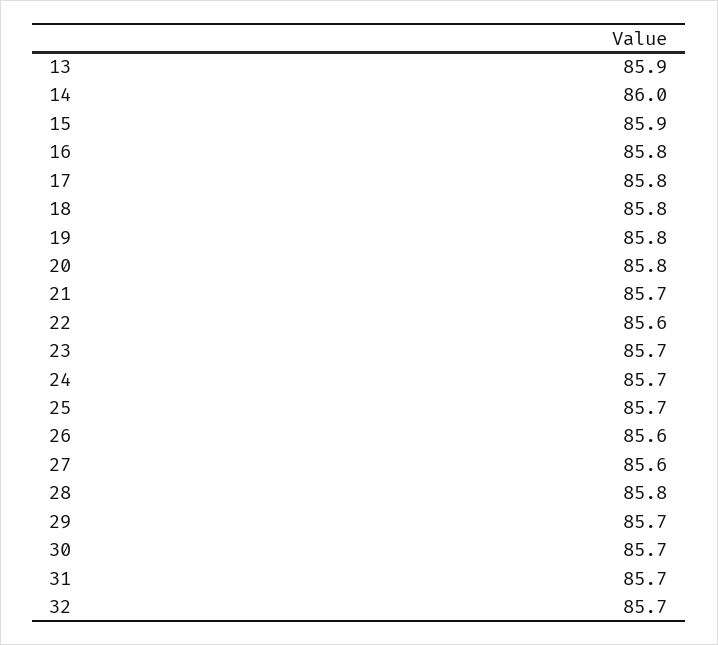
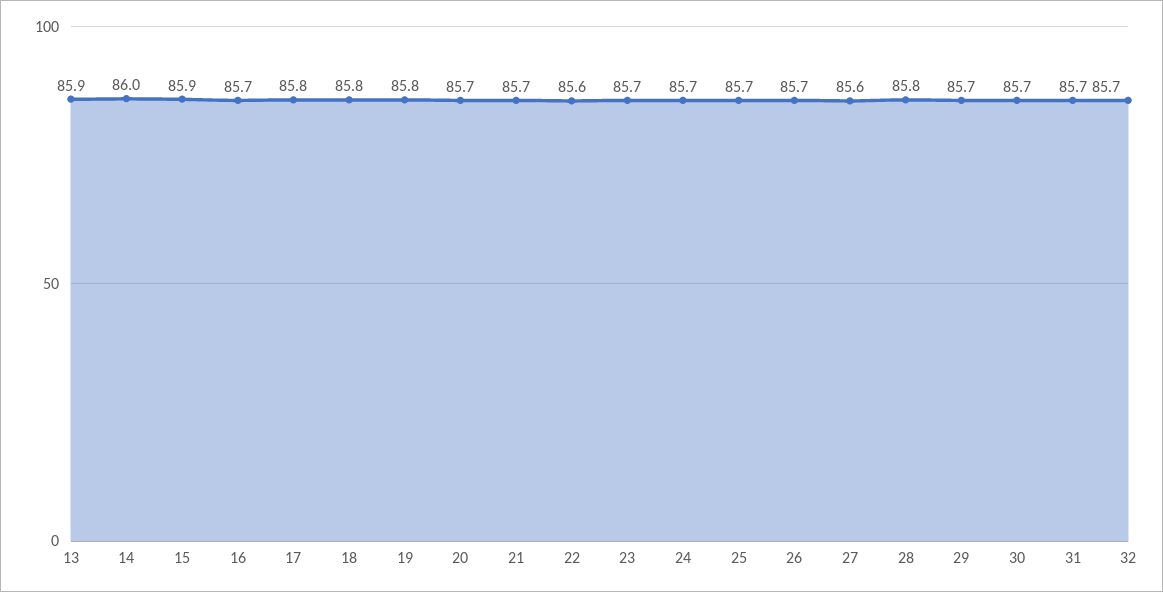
  {
    "13": 85.9,
    "14": 86,
    "15": 85.9,
-   "16": 85.8,
+   "16": 85.7,
    "17": 85.8,
    "18": 85.8,
    "19": 85.8,
-   "20": 85.8,
+   "20": 85.7,
    "21": 85.7,
    "22": 85.6,
    "23": 85.7,
    "24": 85.7,
    "25": 85.7,
-   "26": 85.6,
+   "26": 85.7,
    "27": 85.6,
    "28": 85.8,
    "29": 85.7,
    "30": 85.7,
    "31": 85.7,
    "32": 85.7
  }

